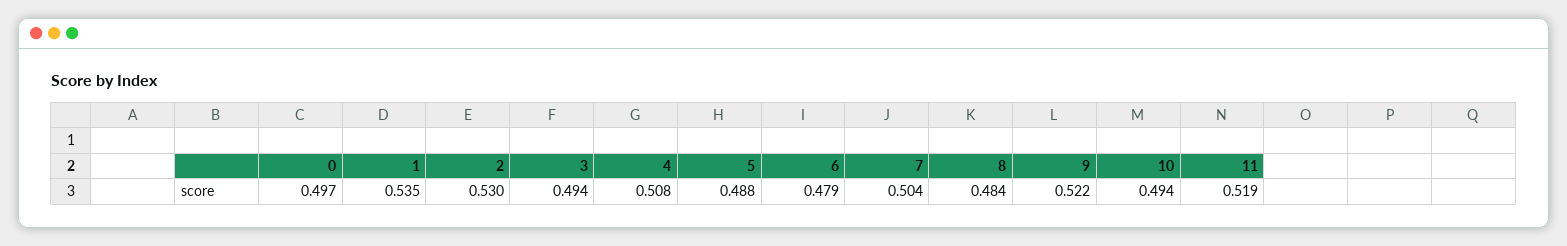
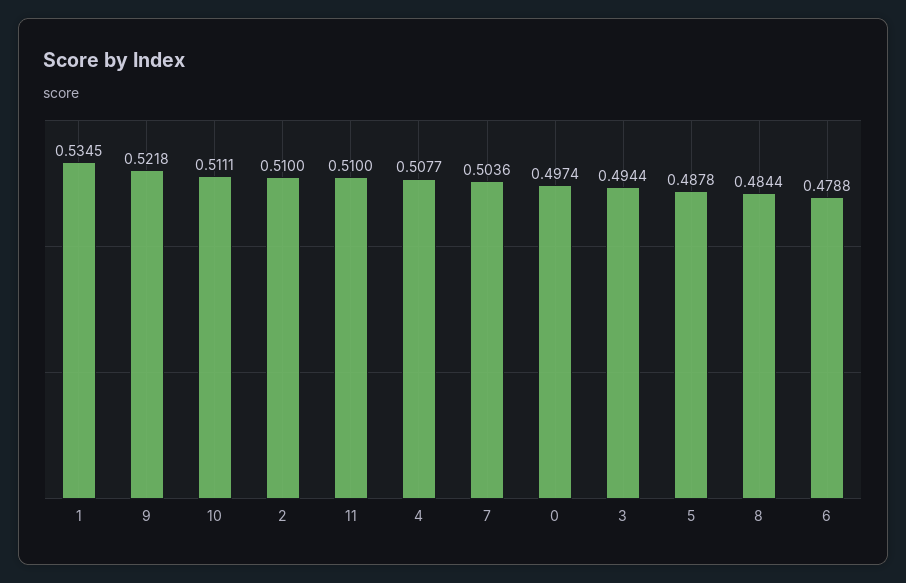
  {
    "0": 0.4974,
    "1": 0.5345,
-   "2": 0.53,
+   "2": 0.51,
    "3": 0.4944,
    "4": 0.5077,
    "5": 0.4878,
    "6": 0.4788,
    "7": 0.5036,
    "8": 0.4844,
    "9": 0.5218,
-   "10": 0.494,
+   "10": 0.5111,
-   "11": 0.519
+   "11": 0.51
  }

